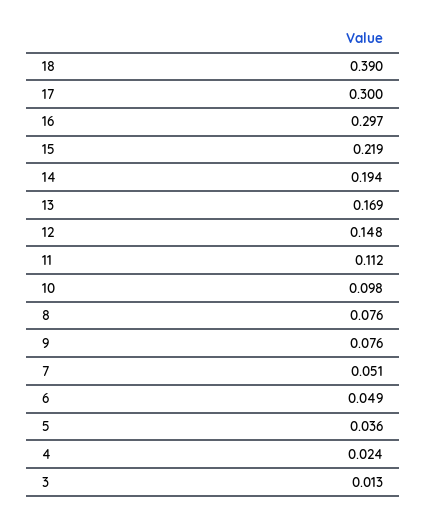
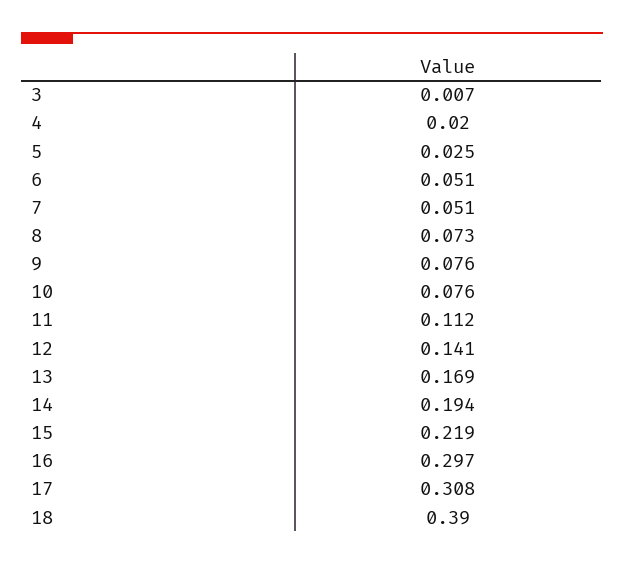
  {
    "18": 0.39,
-   "17": 0.3,
+   "17": 0.308,
    "16": 0.297,
    "15": 0.219,
    "14": 0.194,
    "13": 0.169,
-   "12": 0.148,
+   "12": 0.141,
    "11": 0.112,
-   "10": 0.098,
+   "10": 0.076,
-   "8": 0.076,
+   "8": 0.073,
    "9": 0.076,
    "7": 0.051,
-   "6": 0.049,
+   "6": 0.051,
-   "5": 0.036,
+   "5": 0.025,
-   "4": 0.024,
+   "4": 0.02,
-   "3": 0.013
+   "3": 0.007
  }

